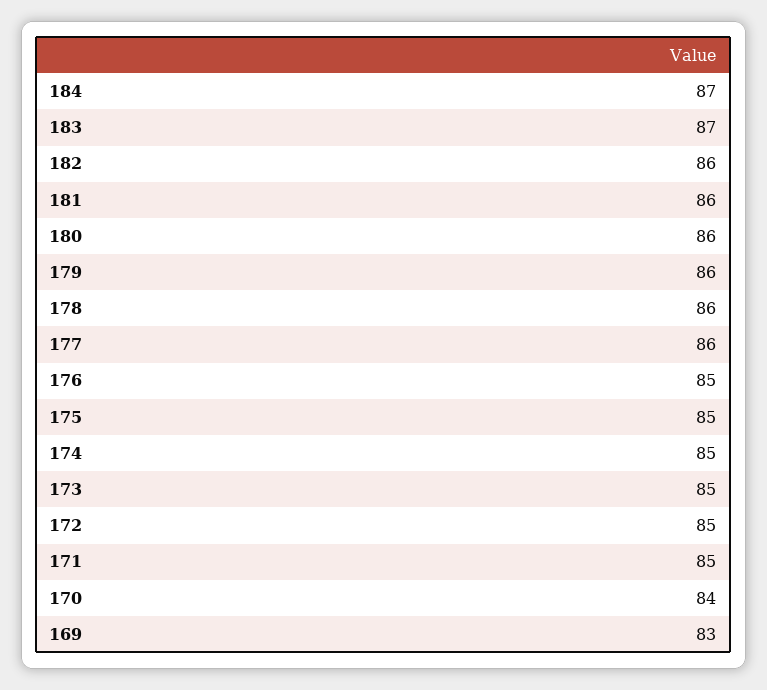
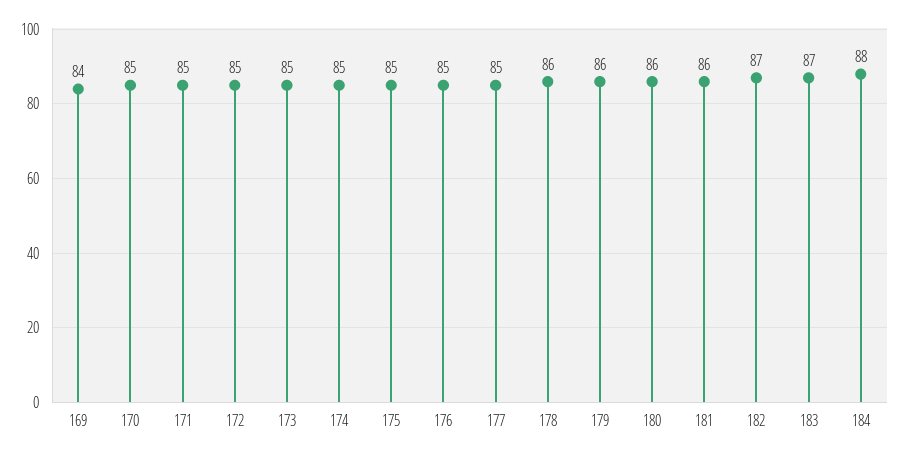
  {
-   "184": 87,
+   "184": 88,
    "183": 87,
-   "182": 86,
+   "182": 87,
    "181": 86,
    "180": 86,
    "179": 86,
    "178": 86,
-   "177": 86,
+   "177": 85,
    "176": 85,
    "175": 85,
    "174": 85,
    "173": 85,
    "172": 85,
    "171": 85,
-   "170": 84,
+   "170": 85,
-   "169": 83
+   "169": 84
  }

